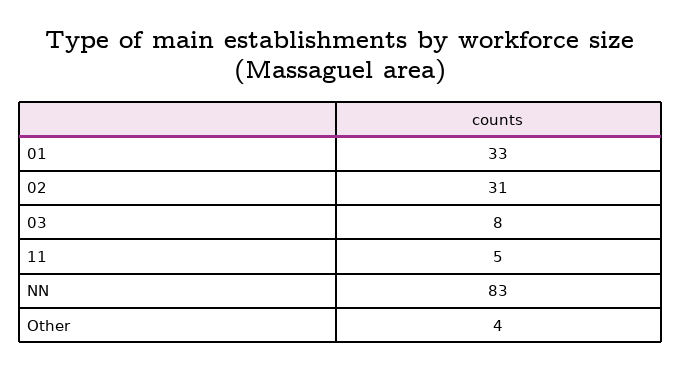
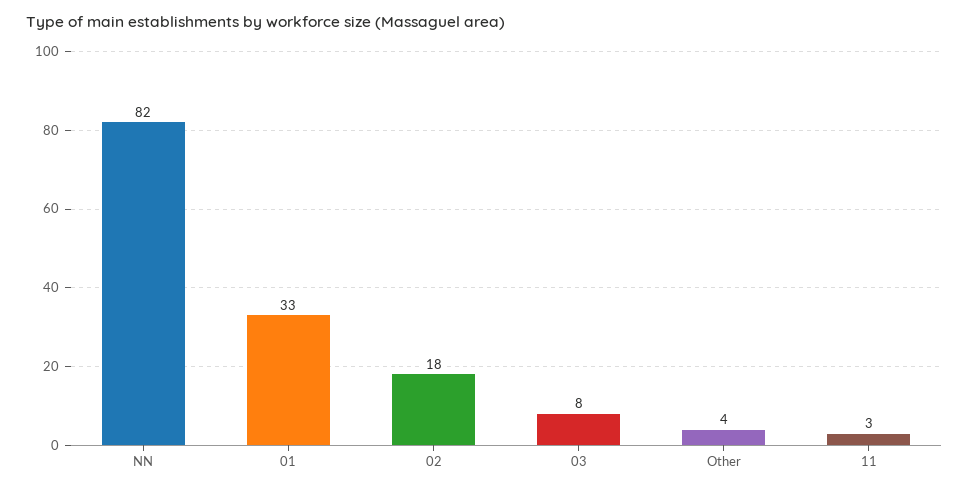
  {
    "01": 33,
-   "02": 31,
+   "02": 18,
    "03": 8,
-   "11": 5,
+   "11": 3,
-   "NN": 83,
+   "NN": 82,
    "Other": 4
  }

